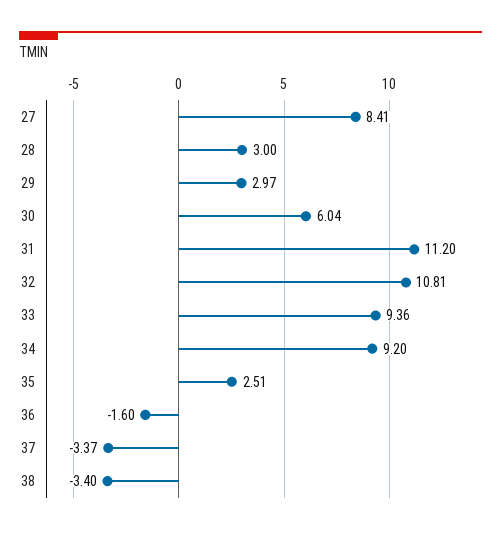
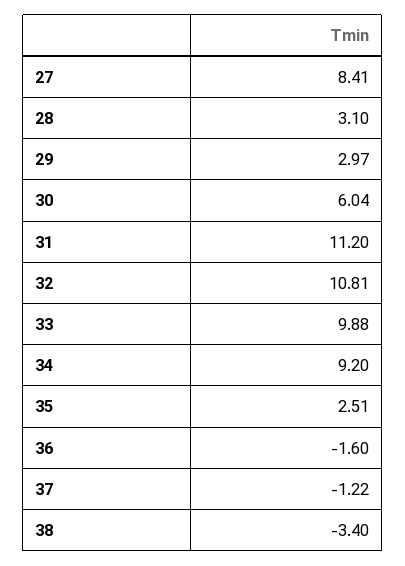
  {
    "27": 8.41,
-   "28": 3,
+   "28": 3.1,
    "29": 2.97,
    "30": 6.04,
    "31": 11.2,
    "32": 10.81,
-   "33": 9.36,
+   "33": 9.88,
    "34": 9.2,
    "35": 2.51,
    "36": -1.6,
-   "37": -3.37,
+   "37": -1.22,
    "38": -3.4
  }

